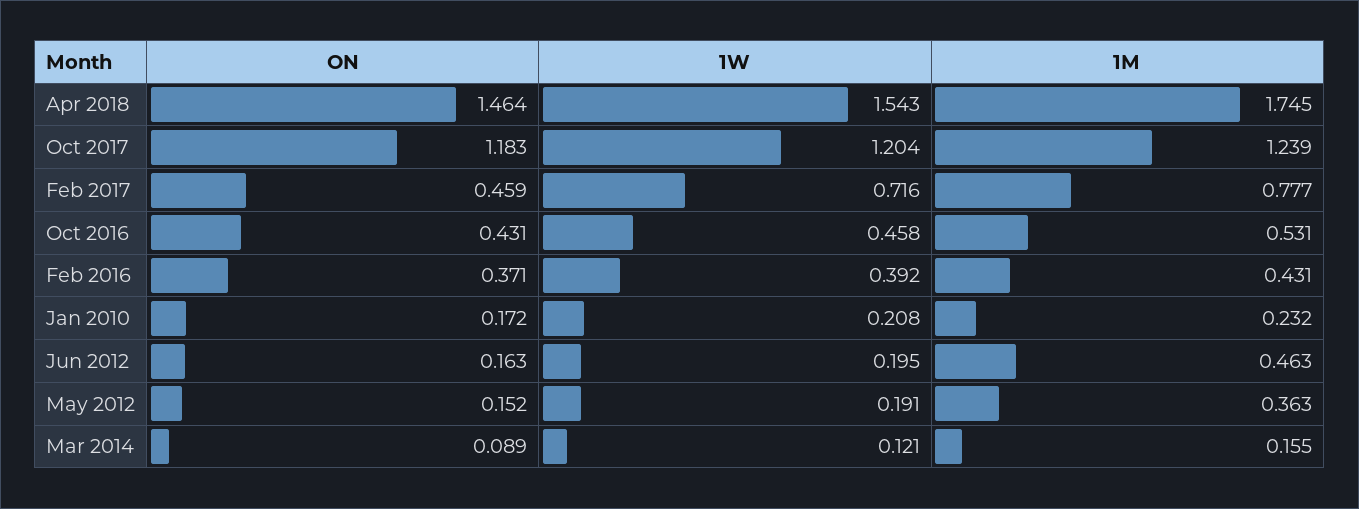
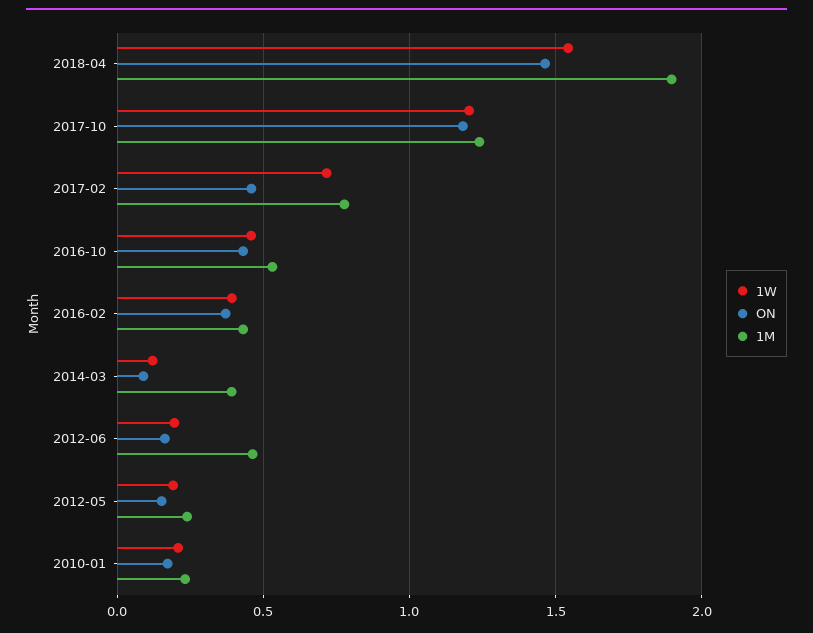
  {
    "ON": {
      "Apr 2018": 1.464,
      "Oct 2017": 1.183,
      "Feb 2017": 0.459,
      "Oct 2016": 0.431,
      "Feb 2016": 0.371,
      "Jan 2010": 0.172,
      "Jun 2012": 0.163,
      "May 2012": 0.152,
      "Mar 2014": 0.089
    },
    "1W": {
      "Apr 2018": 1.543,
      "Oct 2017": 1.204,
      "Feb 2017": 0.716,
      "Oct 2016": 0.458,
      "Feb 2016": 0.392,
      "Jan 2010": 0.208,
      "Jun 2012": 0.195,
      "May 2012": 0.191,
      "Mar 2014": 0.121
    },
    "1M": {
-     "Apr 2018": 1.745,
+     "Apr 2018": 1.9,
      "Oct 2017": 1.239,
      "Feb 2017": 0.777,
      "Oct 2016": 0.531,
      "Feb 2016": 0.431,
      "Jan 2010": 0.232,
      "Jun 2012": 0.463,
-     "May 2012": 0.363,
+     "May 2012": 0.25,
-     "Mar 2014": 0.155
+     "Mar 2014": 0.4
    }
  }

